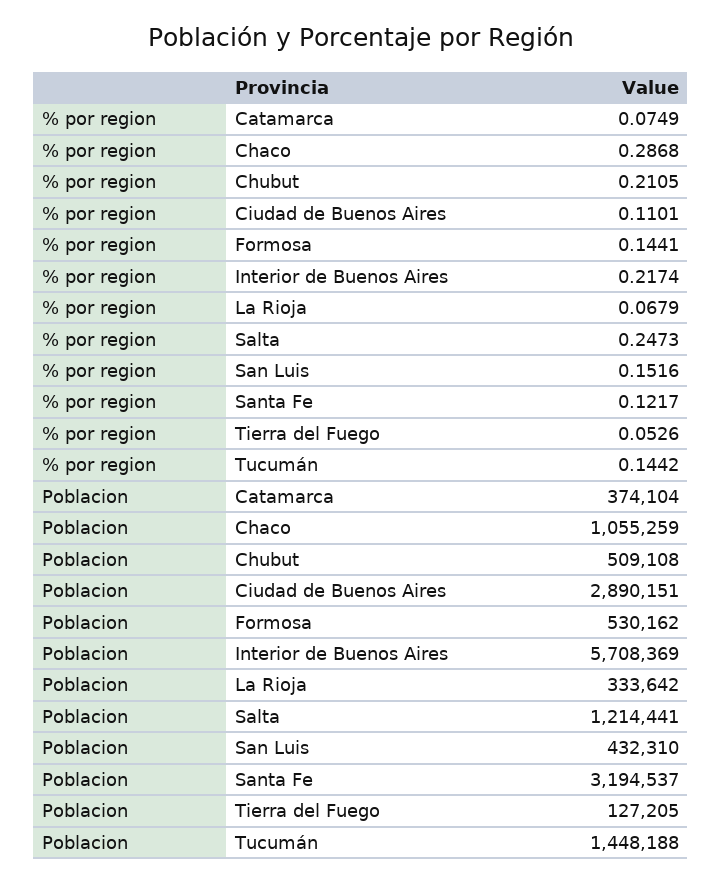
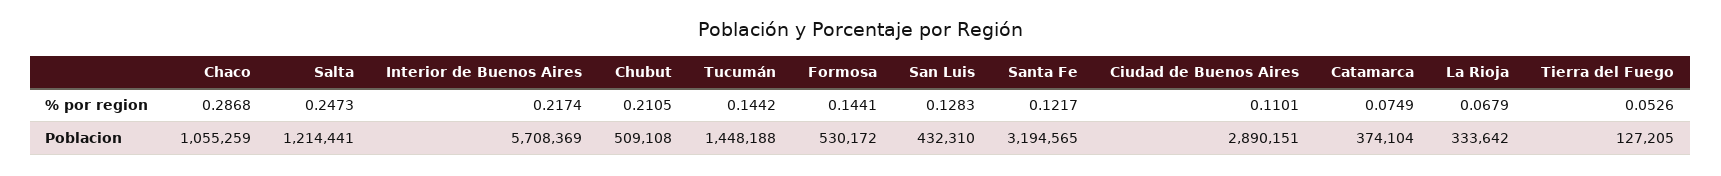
  {
    "% por region": {
      "Catamarca": 0.0749,
      "Chaco": 0.2868,
      "Chubut": 0.2105,
      "Ciudad de Buenos Aires": 0.1101,
      "Formosa": 0.1441,
      "Interior de Buenos Aires": 0.2174,
      "La Rioja": 0.0679,
      "Salta": 0.2473,
-     "San Luis": 0.1516,
+     "San Luis": 0.1283,
      "Santa Fe": 0.1217,
      "Tierra del Fuego": 0.0526,
      "Tucumán": 0.1442
    },
    "Poblacion": {
      "Catamarca": 374104,
      "Chaco": 1055259,
      "Chubut": 509108,
      "Ciudad de Buenos Aires": 2890151,
-     "Formosa": 530162,
+     "Formosa": 530172,
      "Interior de Buenos Aires": 5708369,
      "La Rioja": 333642,
      "Salta": 1214441,
      "San Luis": 432310,
-     "Santa Fe": 3194537,
+     "Santa Fe": 3194565,
      "Tierra del Fuego": 127205,
      "Tucumán": 1448188
    }
  }

